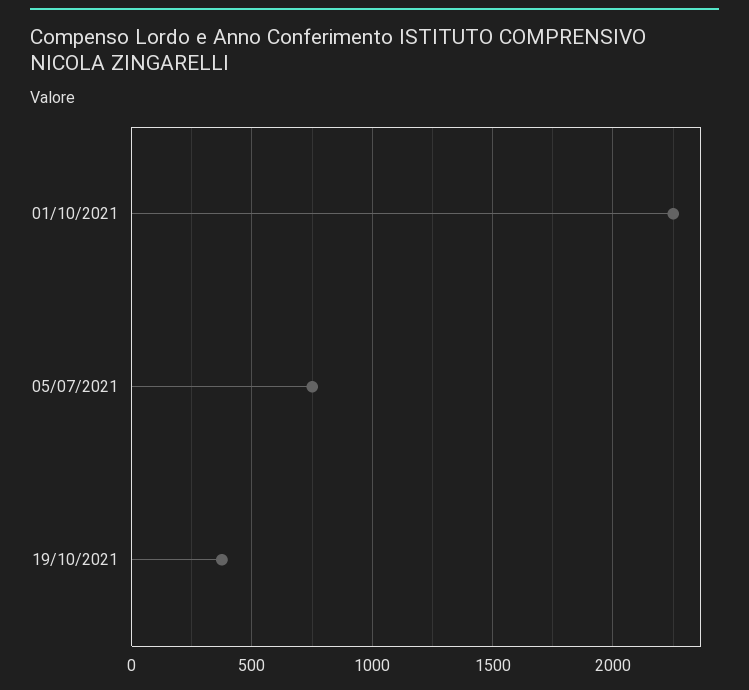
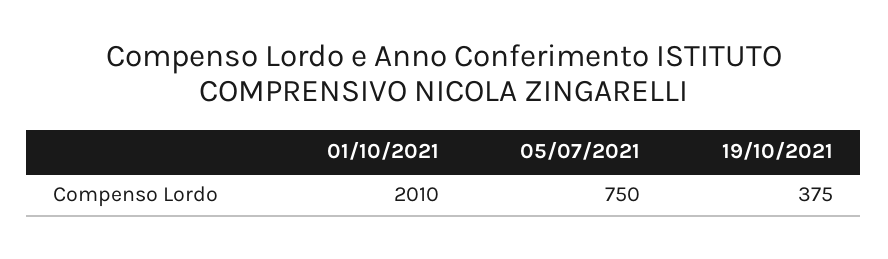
  {
-   "01/10/2021": 2250,
+   "01/10/2021": 2010,
    "05/07/2021": 750,
    "19/10/2021": 375
  }

